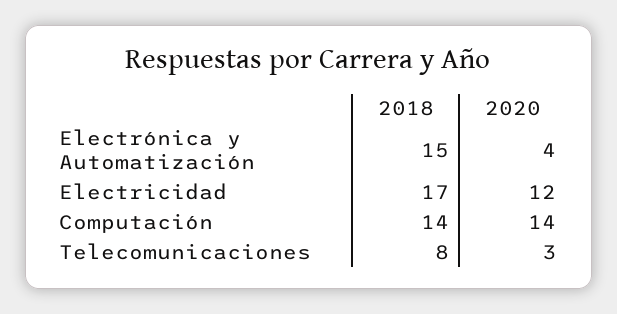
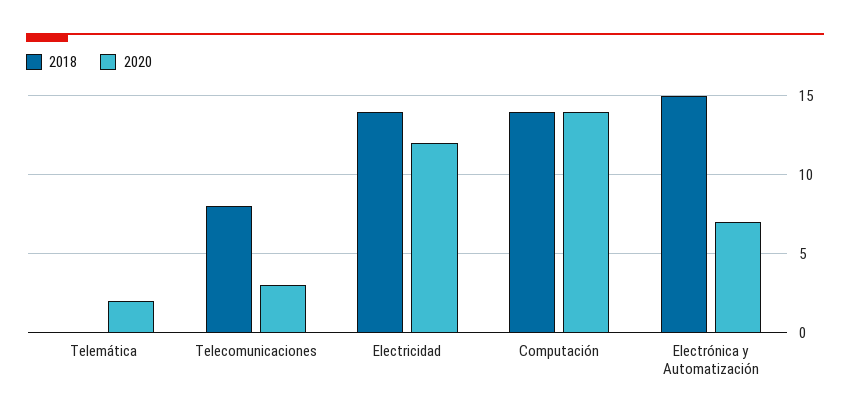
  {
    "2018": {
      "Electrónica y Automatización": 15,
-     "Electricidad": 17,
+     "Electricidad": 14,
      "Computación": 14,
-     "Telecomunicaciones": 8
+     "Telecomunicaciones": 8,
+     "Telemática": 0
    },
    "2020": {
-     "Electrónica y Automatización": 4,
+     "Electrónica y Automatización": 7,
      "Electricidad": 12,
      "Computación": 14,
-     "Telecomunicaciones": 3
+     "Telecomunicaciones": 3,
+     "Telemática": 2
    }
  }

